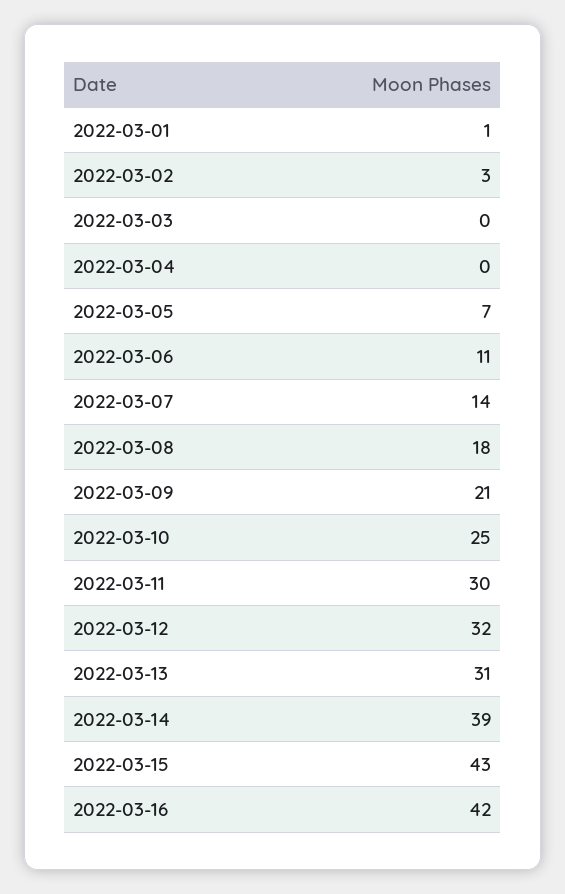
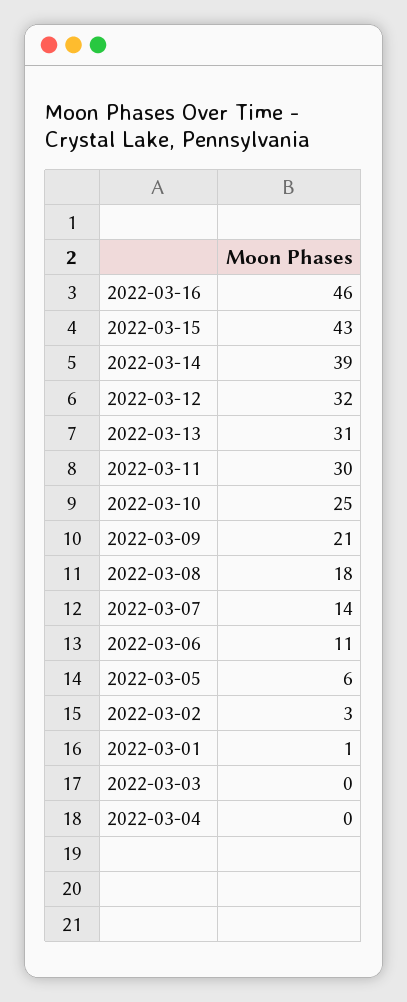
  {
    "2022-03-01": 1,
    "2022-03-02": 3,
    "2022-03-03": 0,
    "2022-03-04": 0,
-   "2022-03-05": 7,
+   "2022-03-05": 6,
    "2022-03-06": 11,
    "2022-03-07": 14,
    "2022-03-08": 18,
    "2022-03-09": 21,
    "2022-03-10": 25,
    "2022-03-11": 30,
    "2022-03-12": 32,
    "2022-03-13": 31,
    "2022-03-14": 39,
    "2022-03-15": 43,
-   "2022-03-16": 42
+   "2022-03-16": 46
  }

